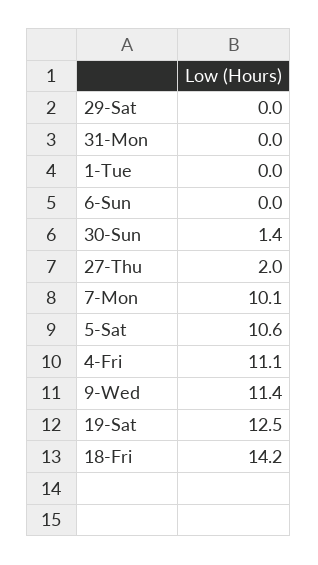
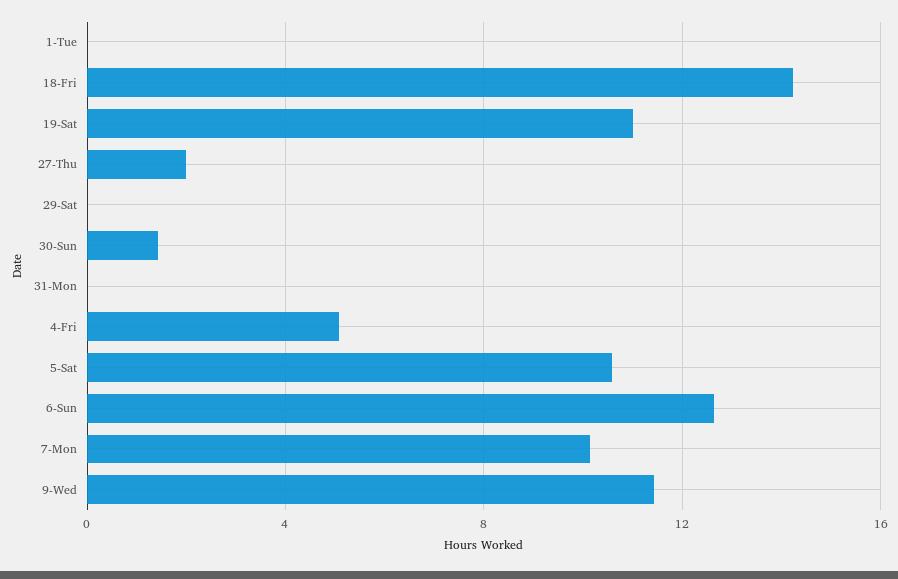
  {
    "29-Sat": 0,
    "31-Mon": 0,
    "1-Tue": 0,
-   "6-Sun": 0,
+   "6-Sun": 12.5,
    "30-Sun": 1.4,
    "27-Thu": 2,
    "7-Mon": 10.1,
    "5-Sat": 10.6,
-   "4-Fri": 11.1,
+   "4-Fri": 5,
    "9-Wed": 11.4,
-   "19-Sat": 12.5,
+   "19-Sat": 11,
    "18-Fri": 14.2
  }

